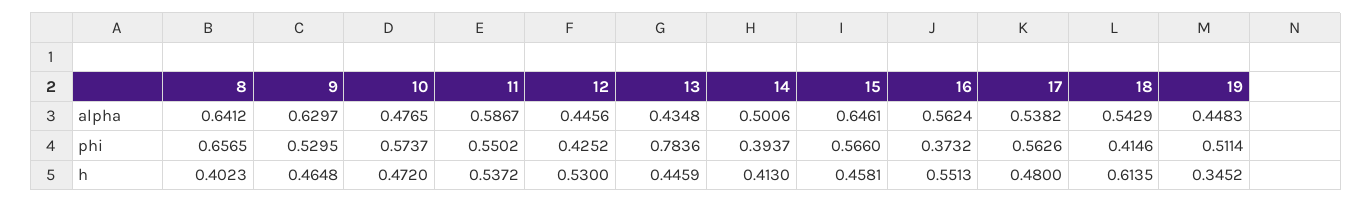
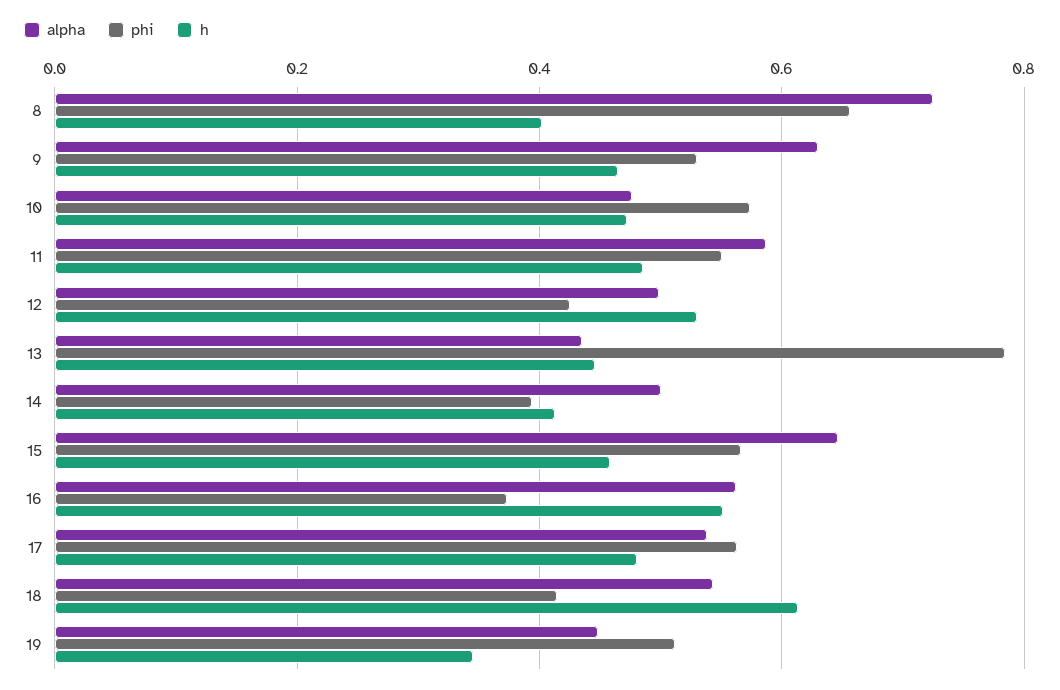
  {
    "alpha": {
-     "8": 0.6412,
+     "8": 0.72,
      "9": 0.6297,
      "10": 0.4765,
      "11": 0.5867,
-     "12": 0.4456,
+     "12": 0.5,
      "13": 0.4348,
      "14": 0.5006,
      "15": 0.6461,
      "16": 0.5624,
      "17": 0.5382,
      "18": 0.5429,
      "19": 0.4483
    },
    "phi": {
      "8": 0.6565,
      "9": 0.5295,
      "10": 0.5737,
      "11": 0.5502,
      "12": 0.4252,
      "13": 0.7836,
      "14": 0.3937,
      "15": 0.566,
      "16": 0.3732,
      "17": 0.5626,
      "18": 0.4146,
      "19": 0.5114
    },
    "h": {
      "8": 0.4023,
      "9": 0.4648,
      "10": 0.472,
-     "11": 0.5372,
+     "11": 0.48,
      "12": 0.53,
      "13": 0.4459,
      "14": 0.413,
      "15": 0.4581,
      "16": 0.5513,
      "17": 0.48,
      "18": 0.6135,
      "19": 0.3452
    }
  }

